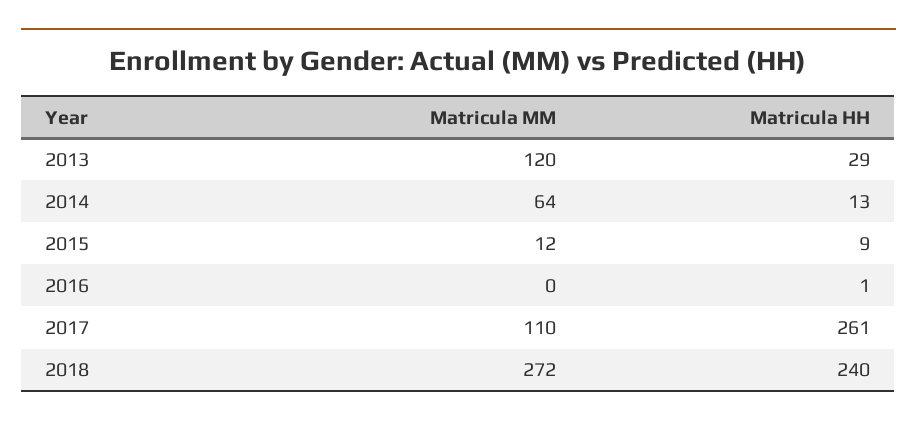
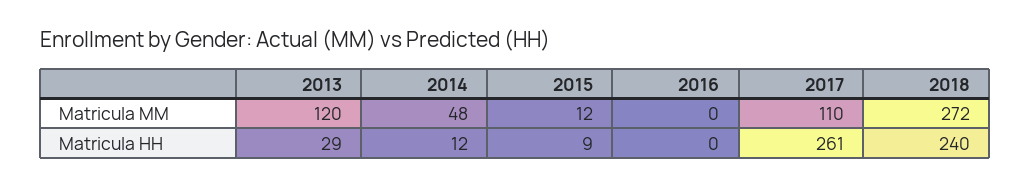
  {
    "Matricula MM": {
      "2013": 120,
-     "2014": 64,
+     "2014": 48,
      "2015": 12,
      "2016": 0,
      "2017": 110,
      "2018": 272
    },
    "Matricula HH": {
      "2013": 29,
-     "2014": 13,
+     "2014": 12,
      "2015": 9,
-     "2016": 1,
+     "2016": 0,
      "2017": 261,
      "2018": 240
    }
  }

